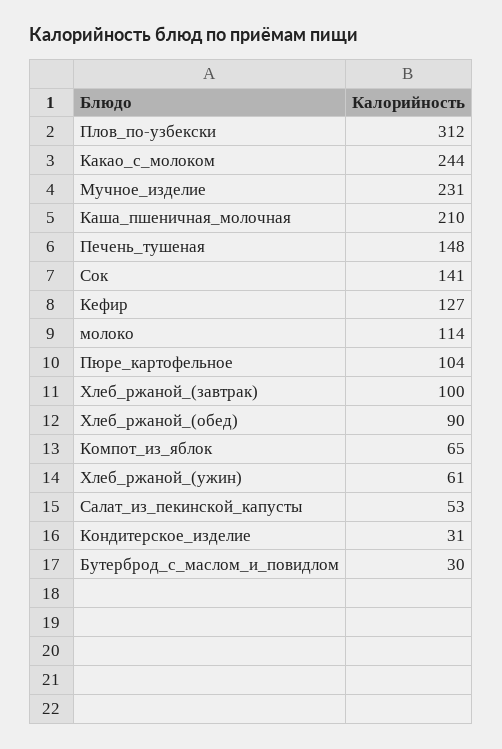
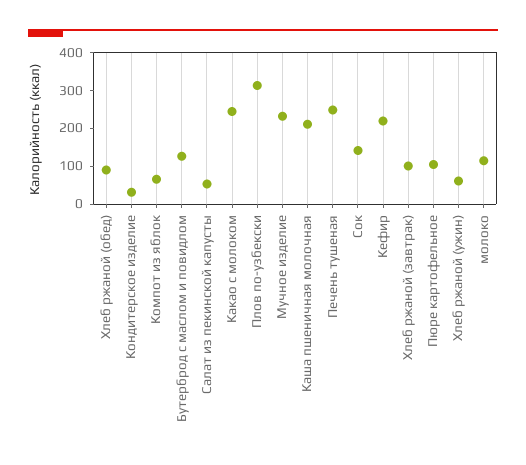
  {
    "Плов_по-узбекски": 312,
    "Какао_с_молоком": 244,
    "Мучное_изделие": 231,
    "Каша_пшеничная_молочная": 210,
-   "Печень_тушеная": 148,
+   "Печень_тушеная": 250,
    "Сок": 141,
-   "Кефир": 127,
+   "Кефир": 225,
    "молоко": 114,
    "Пюре_картофельное": 104,
    "Хлеб_ржаной_(завтрак)": 100,
    "Хлеб_ржаной_(обед)": 90,
    "Компот_из_яблок": 65,
    "Хлеб_ржаной_(ужин)": 61,
    "Салат_из_пекинской_капусты": 53,
    "Кондитерское_изделие": 31,
-   "Бутерброд_с_маслом_и_повидлом": 30
+   "Бутерброд_с_маслом_и_повидлом": 125
  }

